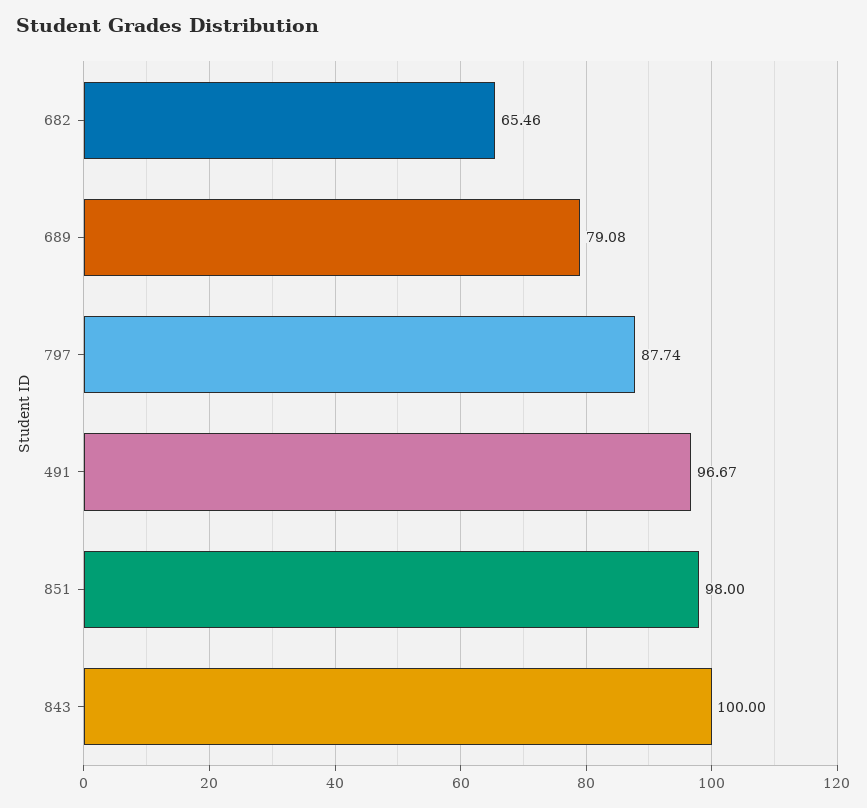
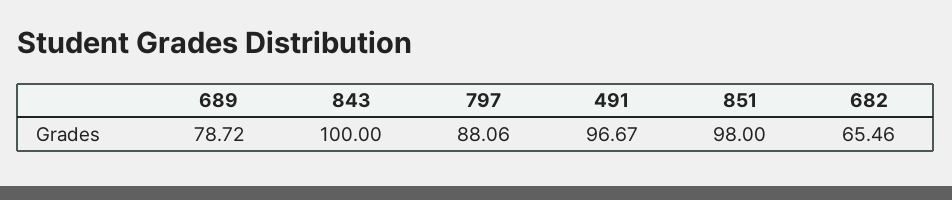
  {
    "682": 65.46,
-   "689": 79.08,
+   "689": 78.72,
-   "797": 87.74,
+   "797": 88.06,
    "491": 96.67,
    "851": 98,
    "843": 100
  }

